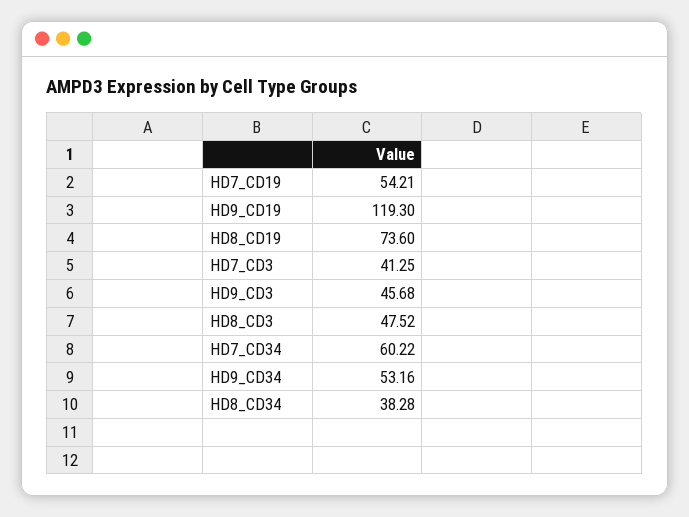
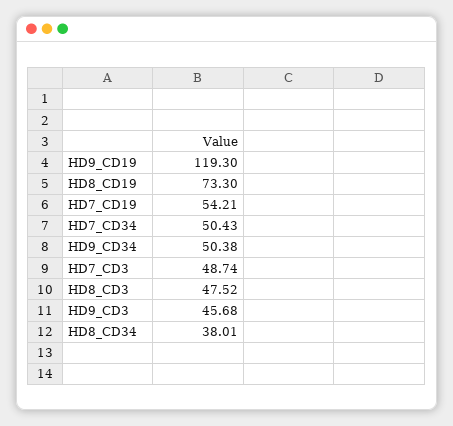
  {
    "HD7_CD19": 54.21,
    "HD9_CD19": 119.3,
-   "HD8_CD19": 73.6,
+   "HD8_CD19": 73.3,
-   "HD7_CD3": 41.25,
+   "HD7_CD3": 48.74,
    "HD9_CD3": 45.68,
    "HD8_CD3": 47.52,
-   "HD7_CD34": 60.22,
+   "HD7_CD34": 50.43,
-   "HD9_CD34": 53.16,
+   "HD9_CD34": 50.38,
-   "HD8_CD34": 38.28
+   "HD8_CD34": 38.01
  }

